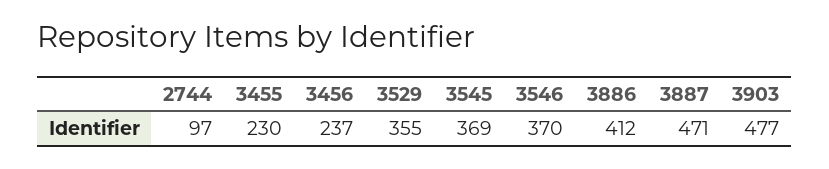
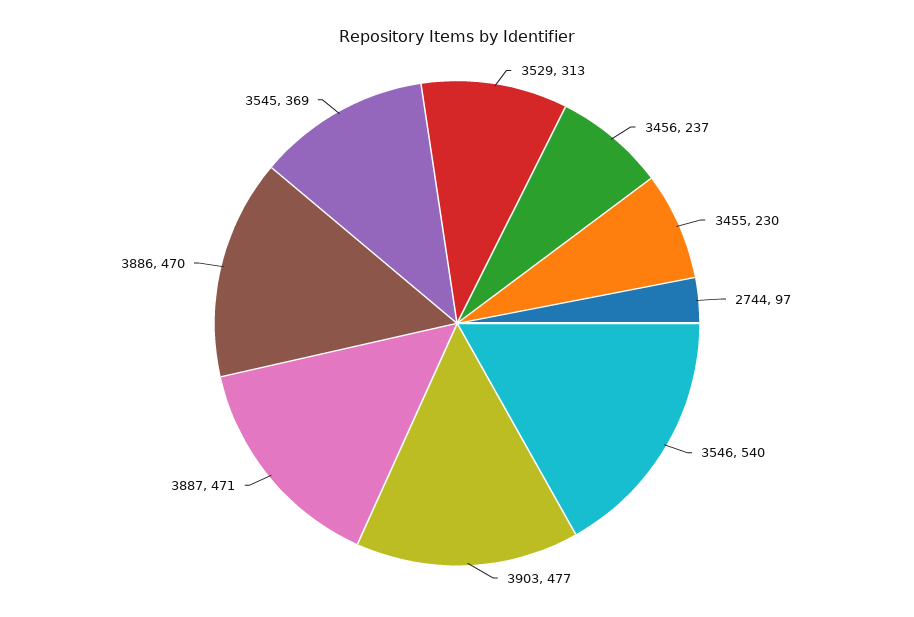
  {
    "2744": 97,
    "3455": 230,
    "3456": 237,
-   "3529": 355,
+   "3529": 313,
    "3545": 369,
-   "3546": 370,
+   "3546": 540,
-   "3886": 412,
+   "3886": 470,
    "3887": 471,
    "3903": 477
  }

